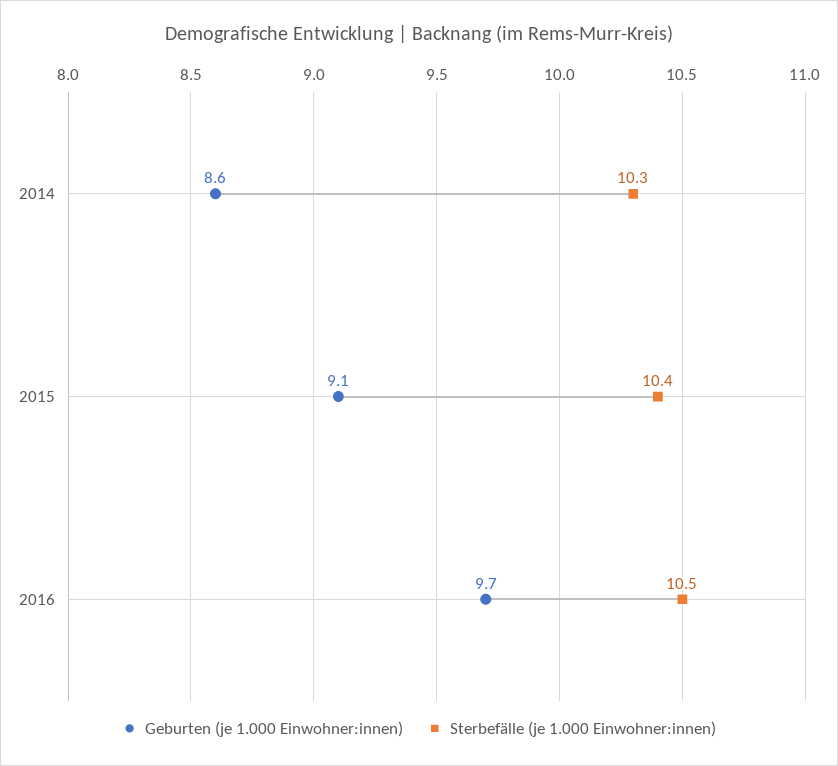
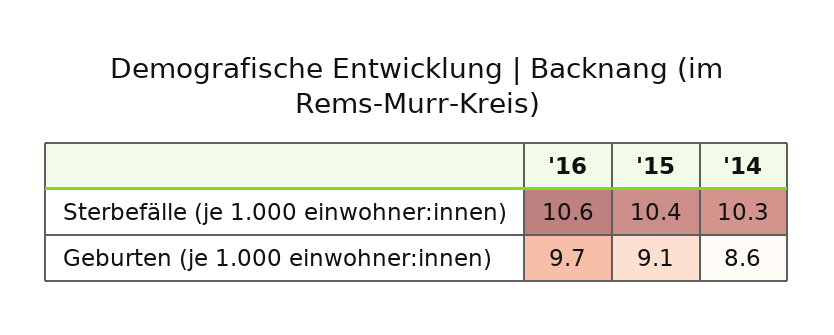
  {
    "Geburten (je 1.000 Einwohner:innen)": {
      "2014": 8.6,
      "2015": 9.1,
      "2016": 9.7
    },
    "Sterbefälle (je 1.000 Einwohner:innen)": {
      "2014": 10.3,
      "2015": 10.4,
-     "2016": 10.5
+     "2016": 10.6
    }
  }

